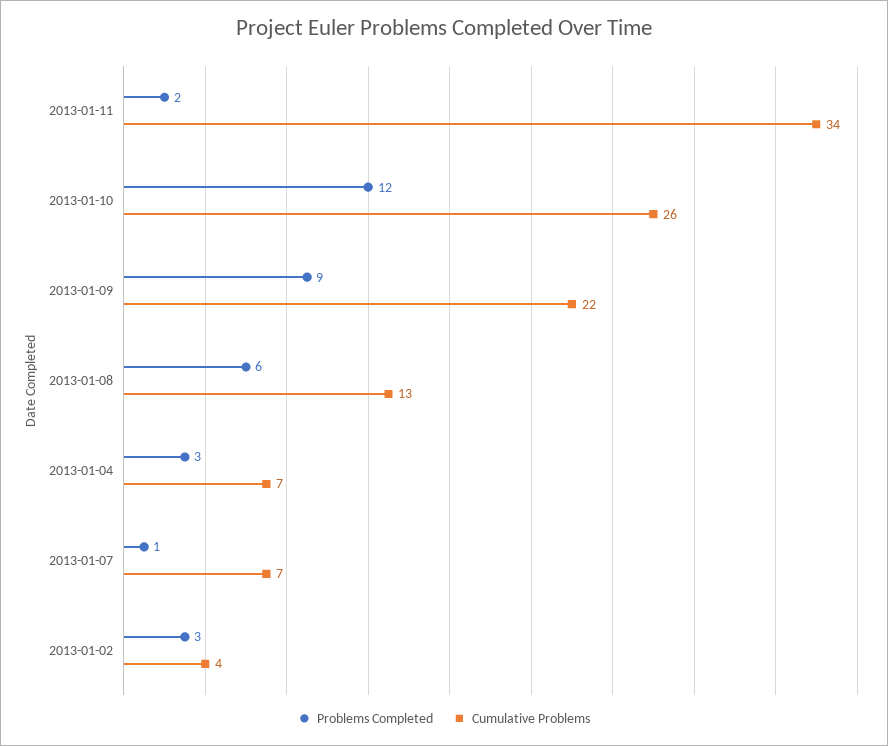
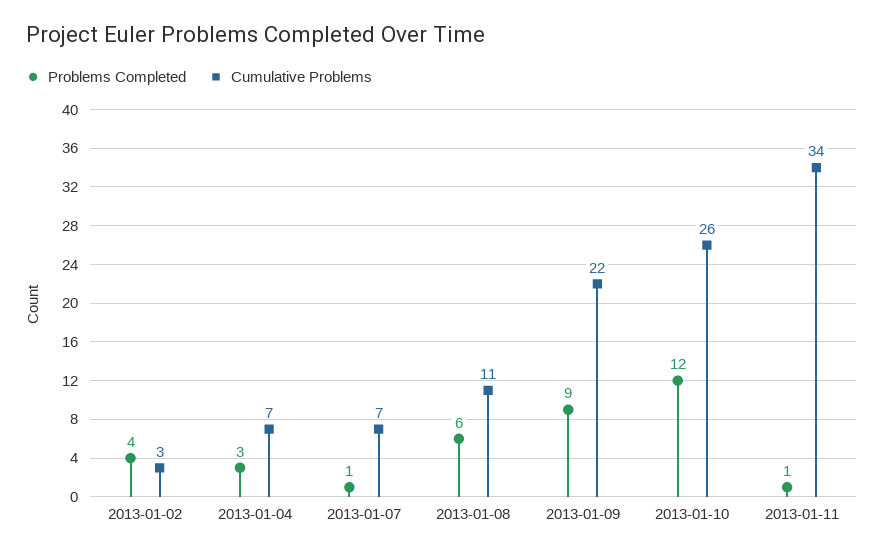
  {
    "Problems Completed": {
-     "2013-01-11": 2,
+     "2013-01-11": 1,
      "2013-01-10": 12,
      "2013-01-09": 9,
      "2013-01-08": 6,
      "2013-01-04": 3,
      "2013-01-07": 1,
-     "2013-01-02": 3
+     "2013-01-02": 4
    },
    "Cumulative Problems": {
      "2013-01-11": 34,
      "2013-01-10": 26,
      "2013-01-09": 22,
-     "2013-01-08": 13,
+     "2013-01-08": 11,
      "2013-01-04": 7,
      "2013-01-07": 7,
-     "2013-01-02": 4
+     "2013-01-02": 3
    }
  }

